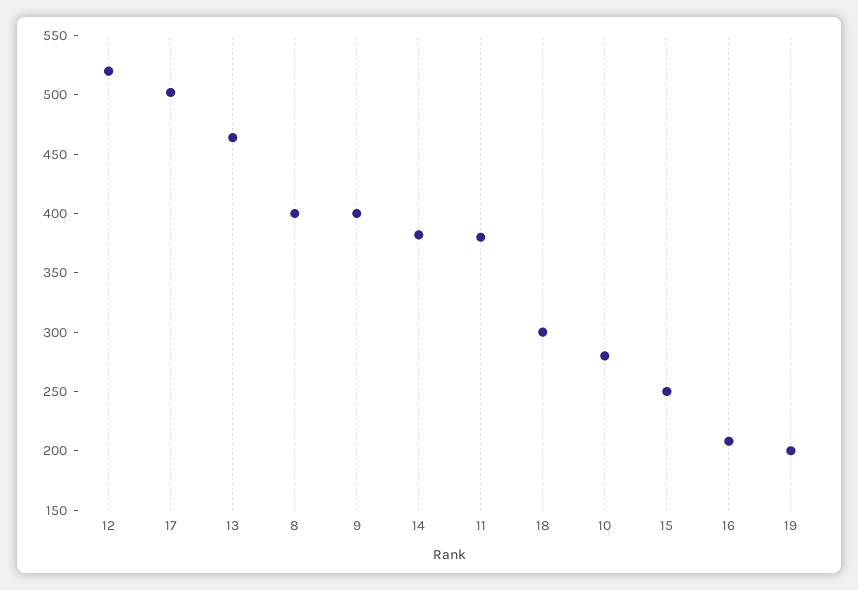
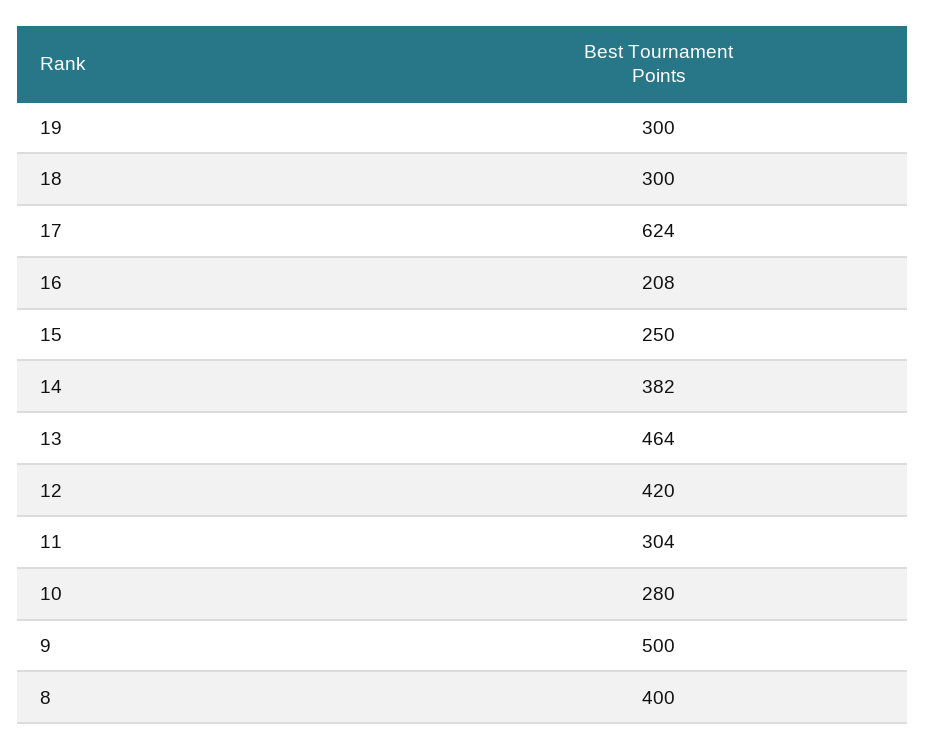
  {
-   "12": 520,
+   "12": 420,
-   "17": 500,
+   "17": 624,
    "13": 464,
    "8": 400,
-   "9": 400,
+   "9": 500,
    "14": 382,
-   "11": 380,
+   "11": 304,
    "18": 300,
    "10": 280,
    "15": 250,
    "16": 208,
-   "19": 200
+   "19": 300
  }

